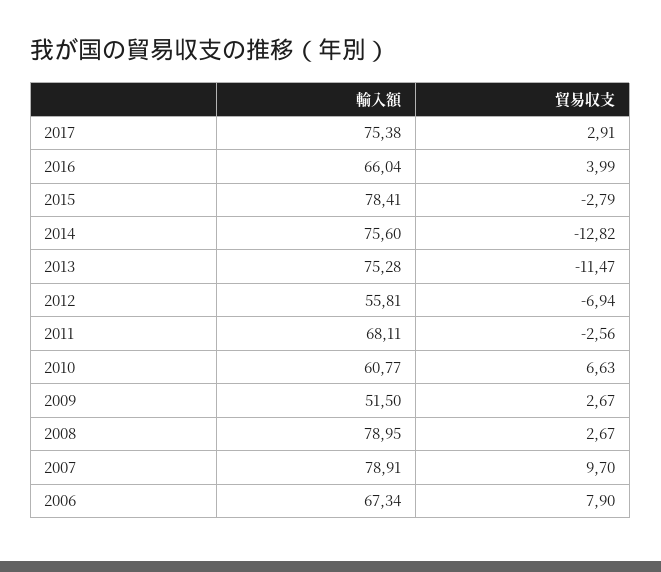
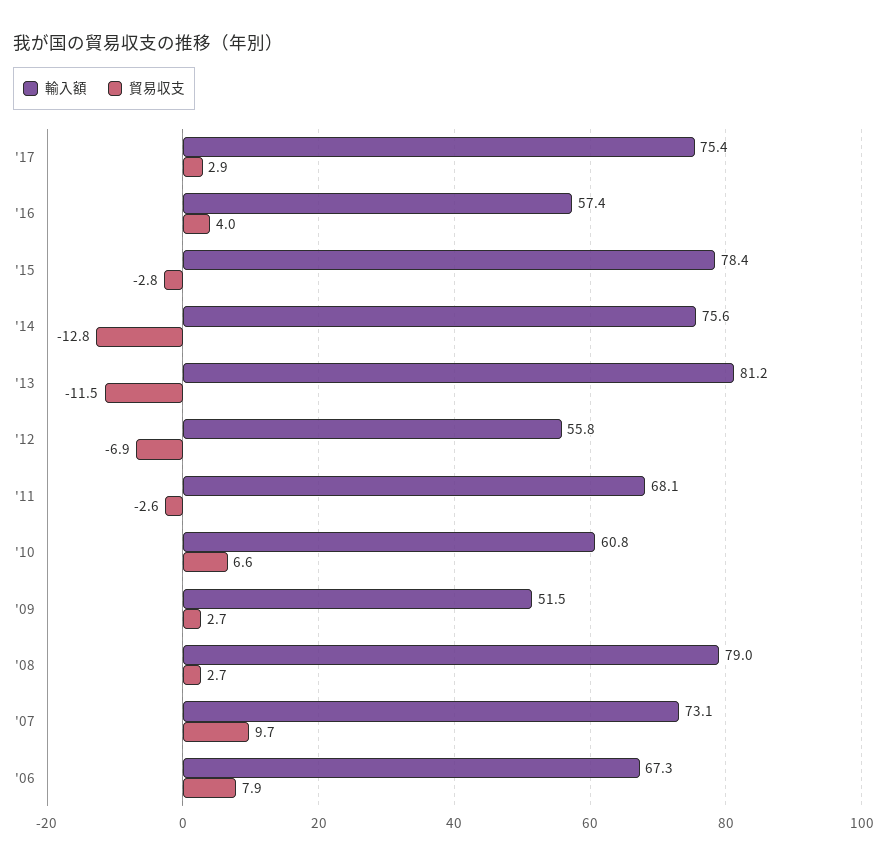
  {
    "輸入額": {
      "2017": 75.38,
-     "2016": 66.04,
+     "2016": 57.4,
      "2015": 78.41,
      "2014": 75.6,
-     "2013": 75.28,
+     "2013": 81.2,
      "2012": 55.81,
      "2011": 68.11,
      "2010": 60.77,
      "2009": 51.5,
      "2008": 78.95,
-     "2007": 78.91,
+     "2007": 73.1,
      "2006": 67.34
    },
    "貿易収支": {
      "2017": 2.91,
      "2016": 3.99,
      "2015": -2.79,
      "2014": -12.82,
      "2013": -11.47,
      "2012": -6.94,
      "2011": -2.56,
      "2010": 6.63,
      "2009": 2.67,
      "2008": 2.67,
      "2007": 9.7,
      "2006": 7.9
    }
  }

